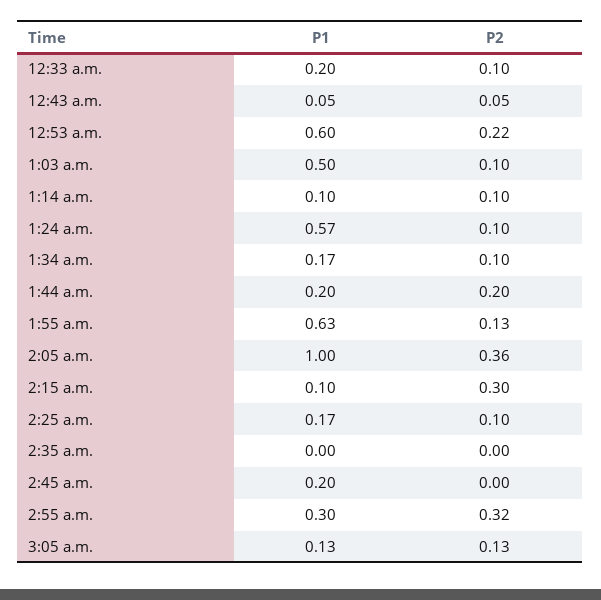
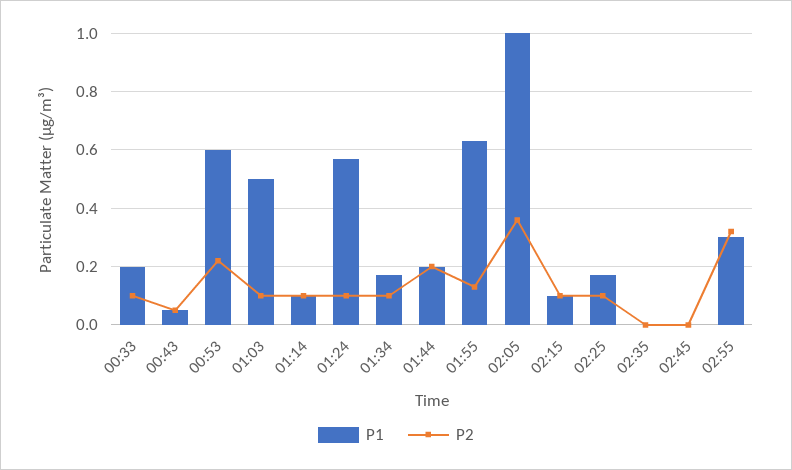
  {
    "P1": {
      "12:33 a.m.": 0.2,
      "12:43 a.m.": 0.05,
      "12:53 a.m.": 0.6,
      "1:03 a.m.": 0.5,
      "1:14 a.m.": 0.1,
      "1:24 a.m.": 0.57,
      "1:34 a.m.": 0.17,
      "1:44 a.m.": 0.2,
      "1:55 a.m.": 0.63,
      "2:05 a.m.": 1,
      "2:15 a.m.": 0.1,
      "2:25 a.m.": 0.17,
      "2:35 a.m.": 0,
-     "2:45 a.m.": 0.2,
+     "2:45 a.m.": 0,
-     "2:55 a.m.": 0.3,
+     "2:55 a.m.": 0.3
-     "3:05 a.m.": 0.13
    },
    "P2": {
      "12:33 a.m.": 0.1,
      "12:43 a.m.": 0.05,
      "12:53 a.m.": 0.22,
      "1:03 a.m.": 0.1,
      "1:14 a.m.": 0.1,
      "1:24 a.m.": 0.1,
      "1:34 a.m.": 0.1,
      "1:44 a.m.": 0.2,
      "1:55 a.m.": 0.13,
      "2:05 a.m.": 0.36,
-     "2:15 a.m.": 0.3,
+     "2:15 a.m.": 0.1,
      "2:25 a.m.": 0.1,
      "2:35 a.m.": 0,
      "2:45 a.m.": 0,
-     "2:55 a.m.": 0.32,
+     "2:55 a.m.": 0.32
-     "3:05 a.m.": 0.13
    }
  }

